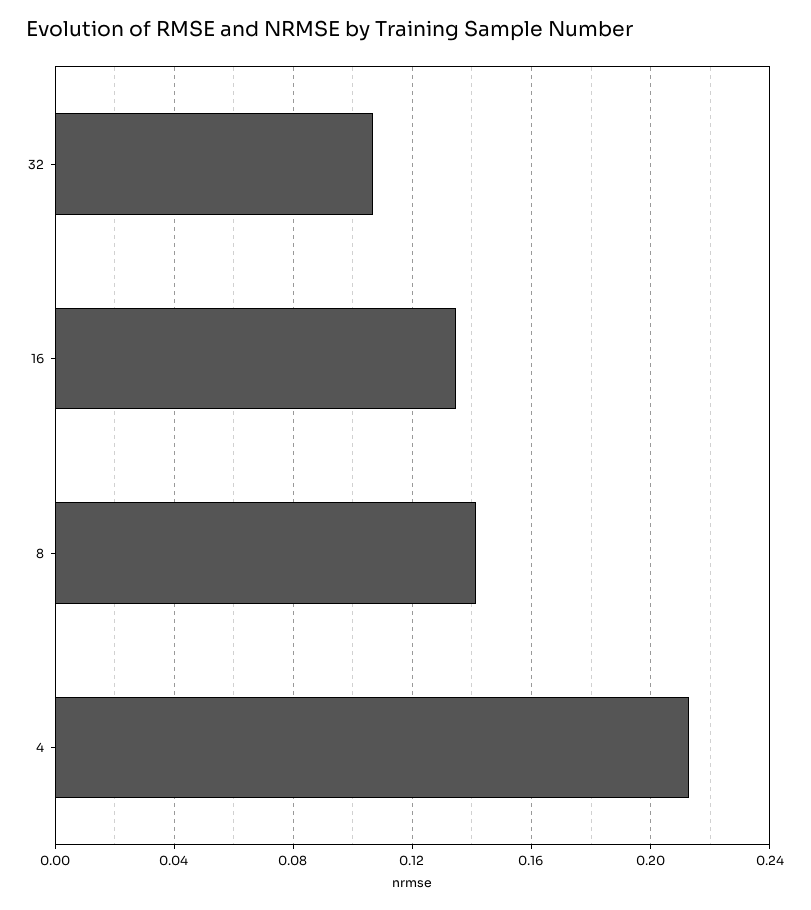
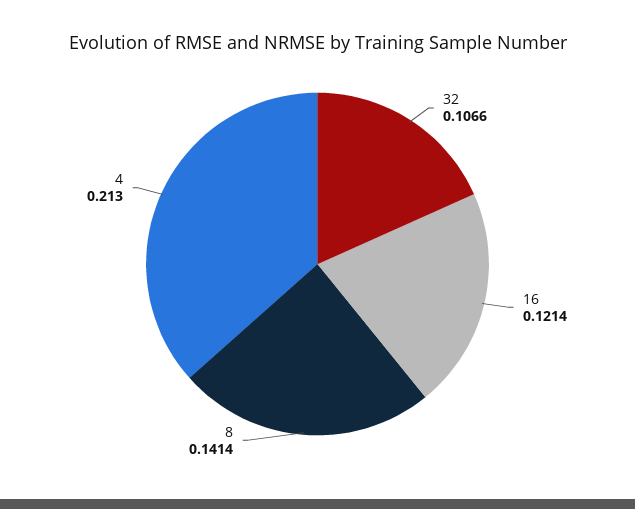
  {
    "32": 0.1066,
-   "16": 0.135,
+   "16": 0.1214,
    "8": 0.1414,
    "4": 0.213
  }

